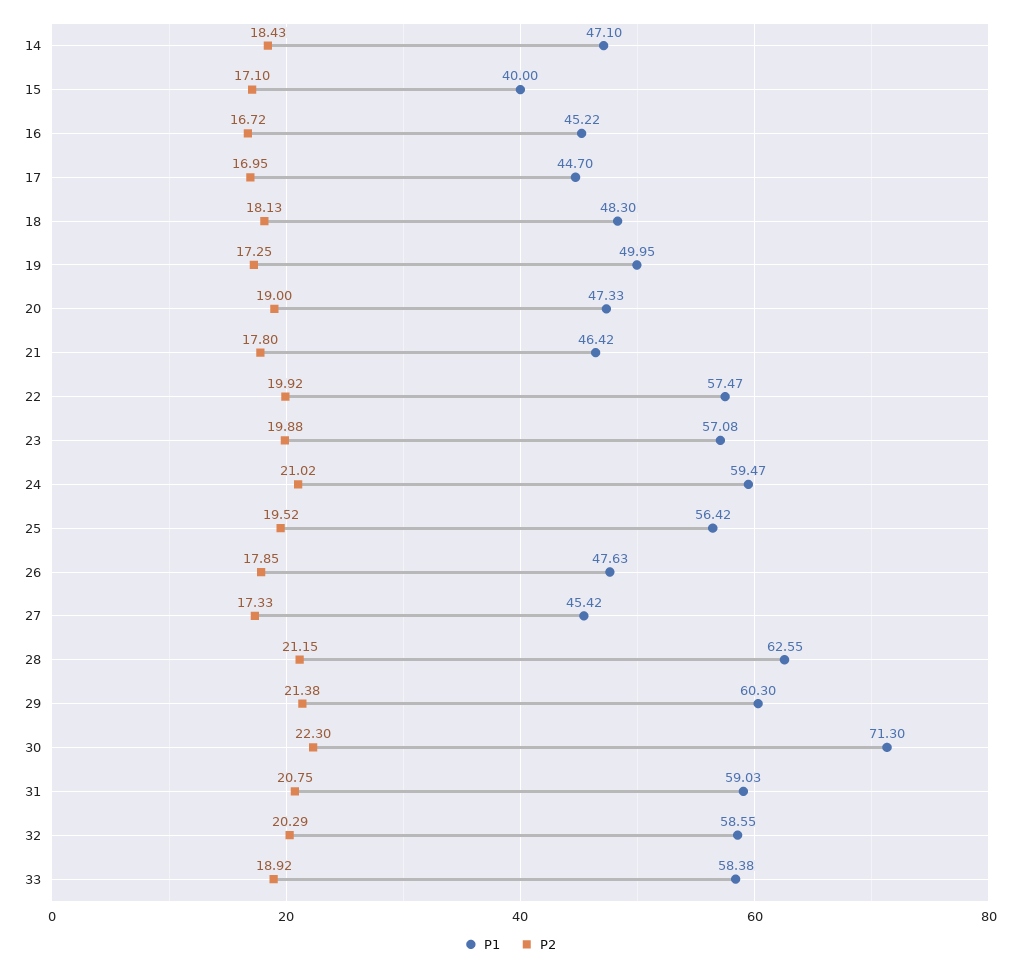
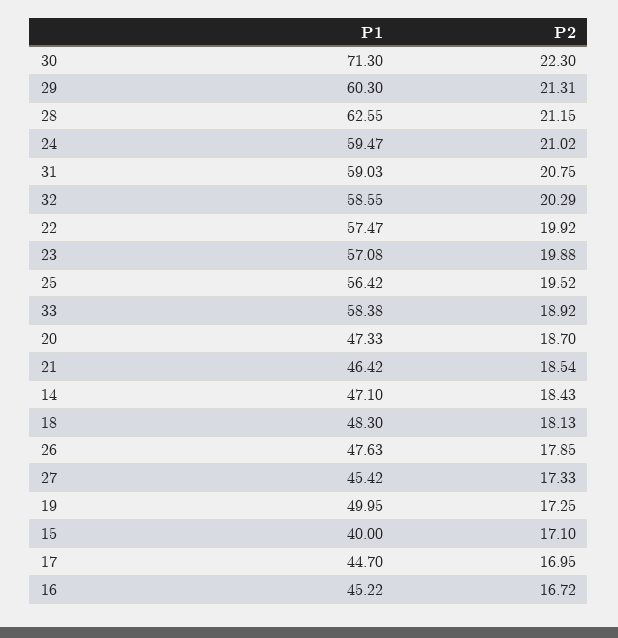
  {
    "P1": {
      "14": 47.1,
      "15": 40,
      "16": 45.22,
      "17": 44.7,
      "18": 48.3,
      "19": 49.95,
      "20": 47.33,
      "21": 46.42,
      "22": 57.47,
      "23": 57.08,
      "24": 59.47,
      "25": 56.42,
      "26": 47.63,
      "27": 45.42,
      "28": 62.55,
      "29": 60.3,
      "30": 71.3,
      "31": 59.03,
      "32": 58.55,
      "33": 58.38
    },
    "P2": {
      "14": 18.43,
      "15": 17.1,
      "16": 16.72,
      "17": 16.95,
      "18": 18.13,
      "19": 17.25,
-     "20": 19,
+     "20": 18.7,
-     "21": 17.8,
+     "21": 18.54,
      "22": 19.92,
      "23": 19.88,
      "24": 21.02,
      "25": 19.52,
      "26": 17.85,
      "27": 17.33,
      "28": 21.15,
-     "29": 21.38,
+     "29": 21.31,
      "30": 22.3,
      "31": 20.75,
      "32": 20.29,
      "33": 18.92
    }
  }

